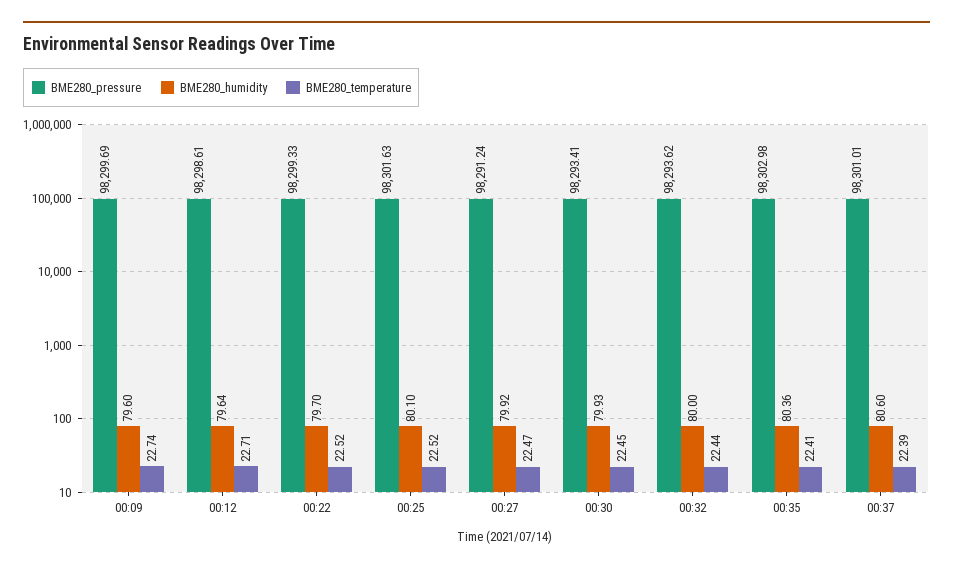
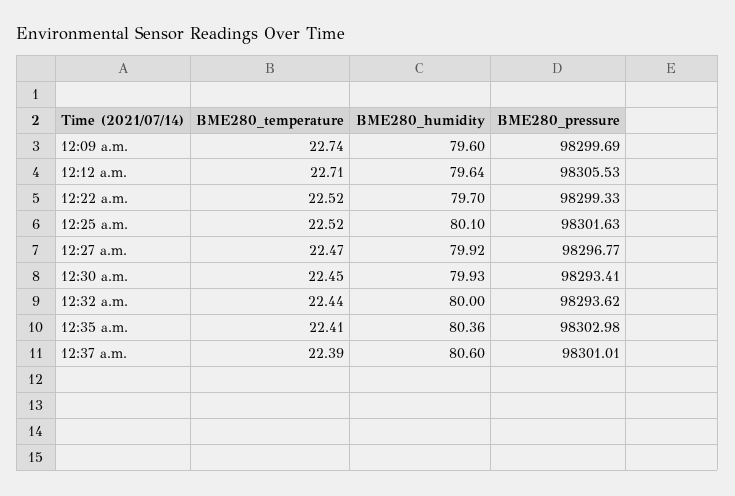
  {
    "BME280_pressure": {
      "00:09": 98299.69,
-     "00:12": 98298.61,
+     "00:12": 98305.53,
      "00:22": 98299.33,
      "00:25": 98301.63,
-     "00:27": 98291.24,
+     "00:27": 98296.77,
      "00:30": 98293.41,
      "00:32": 98293.62,
      "00:35": 98302.98,
      "00:37": 98301.01
    },
    "BME280_humidity": {
      "00:09": 79.6,
      "00:12": 79.64,
      "00:22": 79.7,
      "00:25": 80.1,
      "00:27": 79.92,
      "00:30": 79.93,
      "00:32": 80,
      "00:35": 80.36,
      "00:37": 80.6
    },
    "BME280_temperature": {
      "00:09": 22.74,
      "00:12": 22.71,
      "00:22": 22.52,
      "00:25": 22.52,
      "00:27": 22.47,
      "00:30": 22.45,
      "00:32": 22.44,
      "00:35": 22.41,
      "00:37": 22.39
    }
  }

